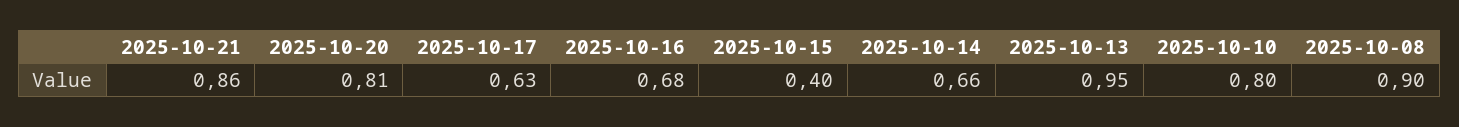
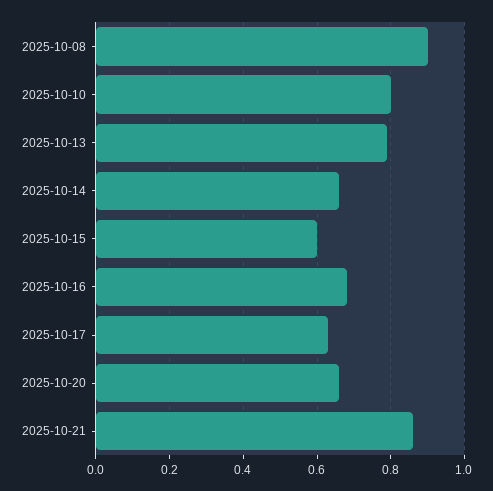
  {
    "2025-10-21": 0.86,
-   "2025-10-20": 0.81,
+   "2025-10-20": 0.65,
    "2025-10-17": 0.63,
    "2025-10-16": 0.68,
-   "2025-10-15": 0.4,
+   "2025-10-15": 0.6,
    "2025-10-14": 0.66,
-   "2025-10-13": 0.95,
+   "2025-10-13": 0.8,
    "2025-10-10": 0.8,
    "2025-10-08": 0.9
  }

